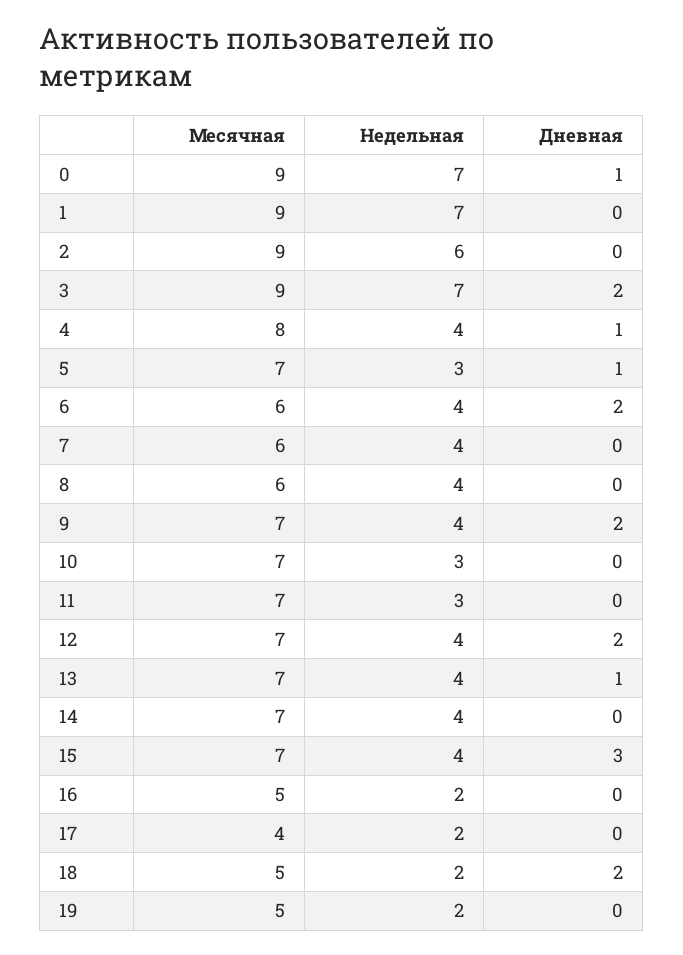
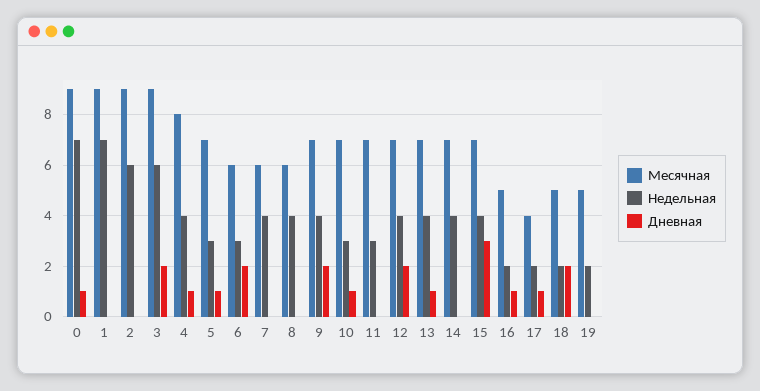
  {
    "Месячная": {
      "0": 9,
      "1": 9,
      "2": 9,
      "3": 9,
      "4": 8,
      "5": 7,
      "6": 6,
      "7": 6,
      "8": 6,
      "9": 7,
      "10": 7,
      "11": 7,
      "12": 7,
      "13": 7,
      "14": 7,
      "15": 7,
      "16": 5,
      "17": 4,
      "18": 5,
      "19": 5
    },
    "Недельная": {
      "0": 7,
      "1": 7,
      "2": 6,
-     "3": 7,
+     "3": 6,
      "4": 4,
      "5": 3,
-     "6": 4,
+     "6": 3,
      "7": 4,
      "8": 4,
      "9": 4,
      "10": 3,
      "11": 3,
      "12": 4,
      "13": 4,
      "14": 4,
      "15": 4,
      "16": 2,
      "17": 2,
      "18": 2,
      "19": 2
    },
    "Дневная": {
      "0": 1,
      "1": 0,
      "2": 0,
      "3": 2,
      "4": 1,
      "5": 1,
      "6": 2,
      "7": 0,
      "8": 0,
      "9": 2,
-     "10": 0,
+     "10": 1,
      "11": 0,
      "12": 2,
      "13": 1,
      "14": 0,
      "15": 3,
-     "16": 0,
+     "16": 1,
-     "17": 0,
+     "17": 1,
      "18": 2,
      "19": 0
    }
  }

